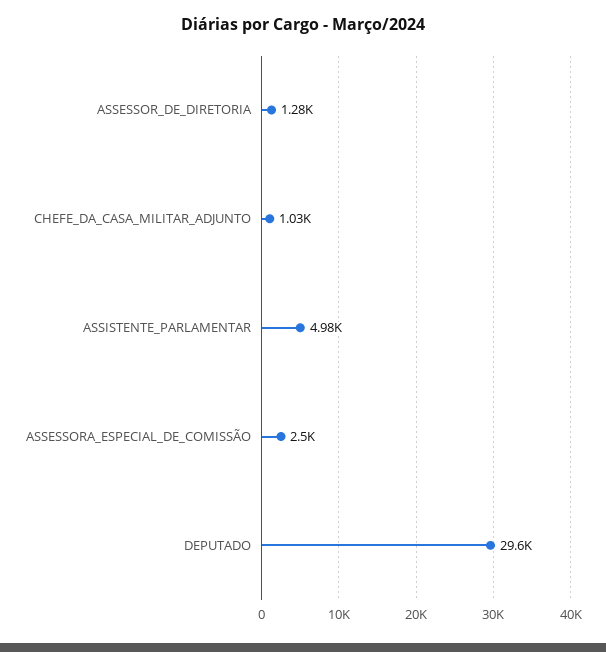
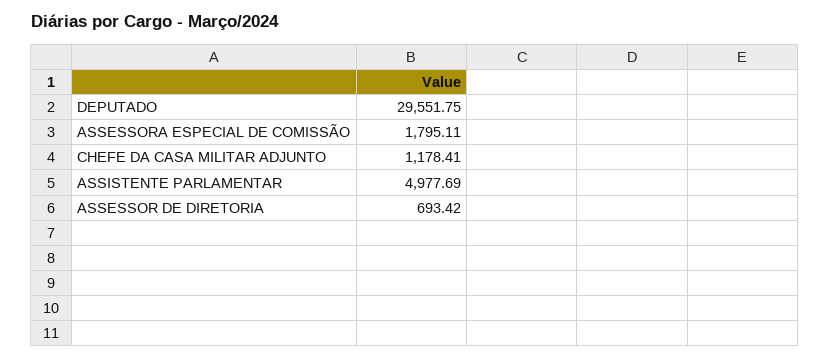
  {
-   "ASSESSOR_DE_DIRETORIA": 1280,
+   "ASSESSOR_DE_DIRETORIA": 693.42,
-   "CHEFE_DA_CASA_MILITAR_ADJUNTO": 1030,
+   "CHEFE_DA_CASA_MILITAR_ADJUNTO": 1178.41,
    "ASSISTENTE_PARLAMENTAR": 4977.69,
-   "ASSESSORA_ESPECIAL_DE_COMISSÃO": 2500,
+   "ASSESSORA_ESPECIAL_DE_COMISSÃO": 1795.11,
    "DEPUTADO": 29551.75
  }

